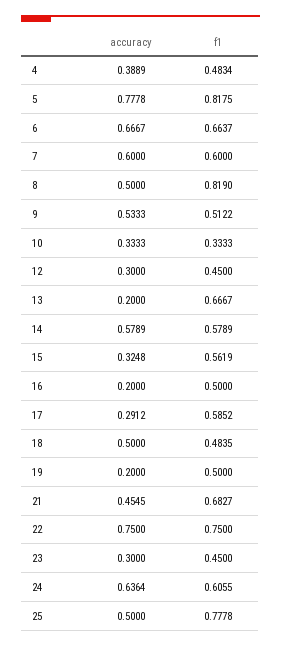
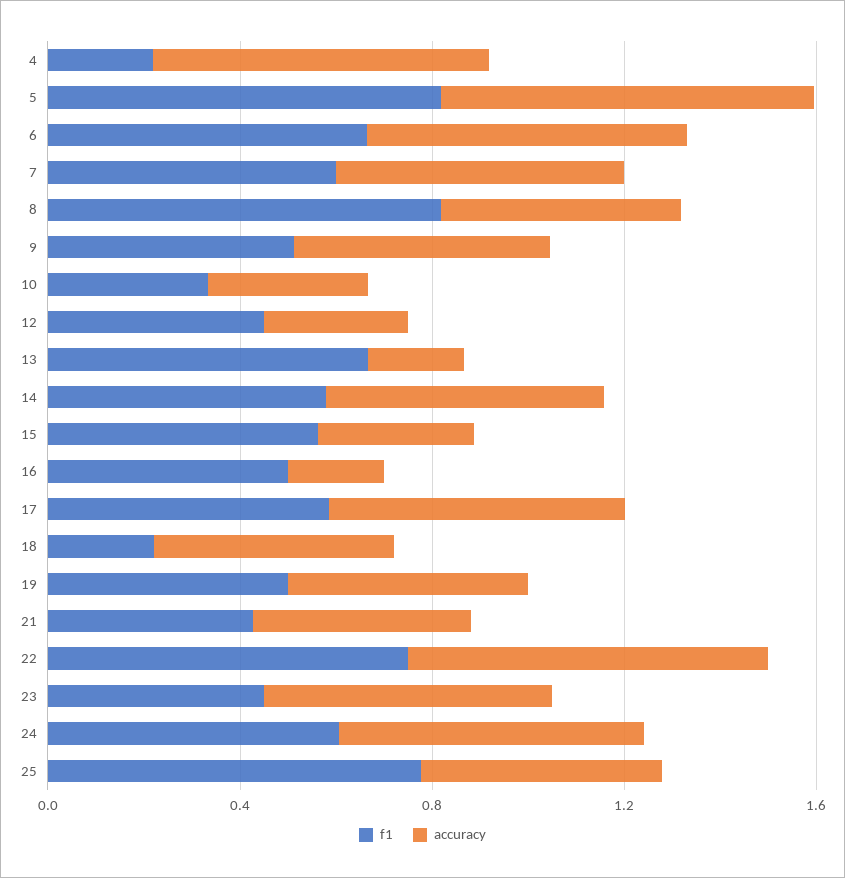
  {
    "accuracy": {
-     "4": 0.3889,
+     "4": 0.7,
      "5": 0.7778,
      "6": 0.6667,
      "7": 0.6,
      "8": 0.5,
      "9": 0.5333,
      "10": 0.3333,
      "12": 0.3,
      "13": 0.2,
      "14": 0.5789,
      "15": 0.3248,
      "16": 0.2,
-     "17": 0.2912,
+     "17": 0.6,
      "18": 0.5,
-     "19": 0.2,
+     "19": 0.5,
      "21": 0.4545,
      "22": 0.75,
-     "23": 0.3,
+     "23": 0.6,
      "24": 0.6364,
      "25": 0.5
    },
    "f1": {
-     "4": 0.4834,
+     "4": 0.2,
      "5": 0.8175,
      "6": 0.6637,
      "7": 0.6,
      "8": 0.819,
      "9": 0.5122,
      "10": 0.3333,
      "12": 0.45,
      "13": 0.6667,
      "14": 0.5789,
      "15": 0.5619,
      "16": 0.5,
      "17": 0.5852,
-     "18": 0.4835,
+     "18": 0.2,
      "19": 0.5,
-     "21": 0.6827,
+     "21": 0.4,
      "22": 0.75,
      "23": 0.45,
      "24": 0.6055,
      "25": 0.7778
    }
  }

